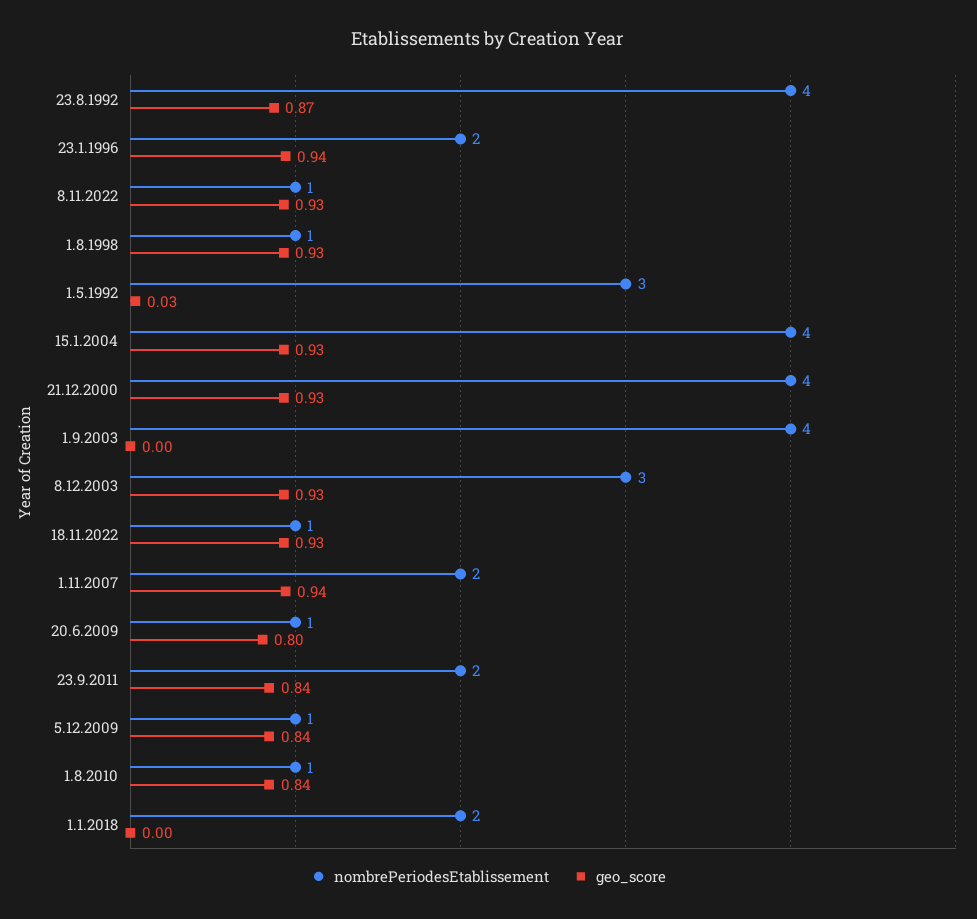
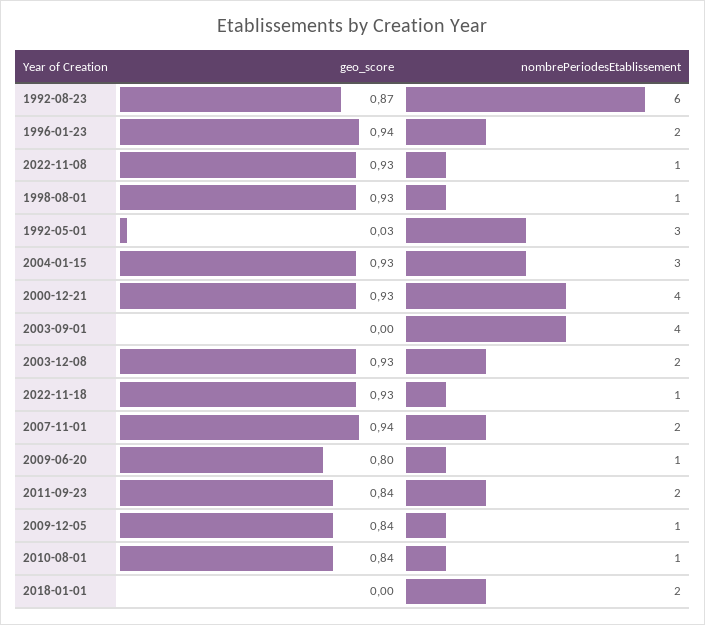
  {
    "nombrePeriodesEtablissement": {
-     "23.8.1992": 4,
+     "23.8.1992": 6,
      "23.1.1996": 2,
      "8.11.2022": 1,
      "1.8.1998": 1,
      "1.5.1992": 3,
-     "15.1.2004": 4,
+     "15.1.2004": 3,
      "21.12.2000": 4,
      "1.9.2003": 4,
-     "8.12.2003": 3,
+     "8.12.2003": 2,
      "18.11.2022": 1,
      "1.11.2007": 2,
      "20.6.2009": 1,
      "23.9.2011": 2,
      "5.12.2009": 1,
      "1.8.2010": 1,
      "1.1.2018": 2
    },
    "geo_score": {
      "23.8.1992": 0.87,
      "23.1.1996": 0.94,
      "8.11.2022": 0.93,
      "1.8.1998": 0.93,
      "1.5.1992": 0.03,
      "15.1.2004": 0.93,
      "21.12.2000": 0.93,
      "1.9.2003": 0,
      "8.12.2003": 0.93,
      "18.11.2022": 0.93,
      "1.11.2007": 0.94,
      "20.6.2009": 0.8,
      "23.9.2011": 0.84,
      "5.12.2009": 0.84,
      "1.8.2010": 0.84,
      "1.1.2018": 0
    }
  }

